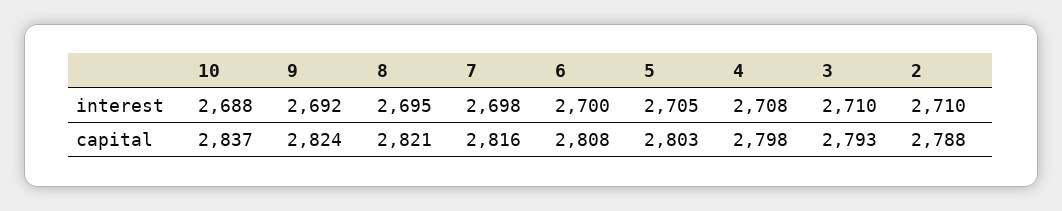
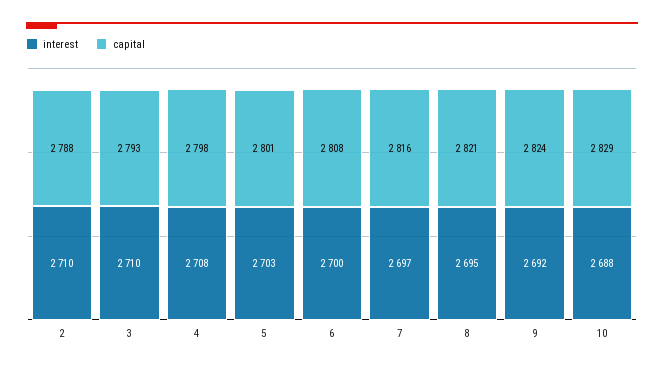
  {
    "interest": {
      "10": 2688,
      "9": 2692,
      "8": 2695,
-     "7": 2698,
+     "7": 2697,
      "6": 2700,
-     "5": 2705,
+     "5": 2703,
      "4": 2708,
      "3": 2710,
      "2": 2710
    },
    "capital": {
-     "10": 2837,
+     "10": 2829,
      "9": 2824,
      "8": 2821,
      "7": 2816,
      "6": 2808,
-     "5": 2803,
+     "5": 2801,
      "4": 2798,
      "3": 2793,
      "2": 2788
    }
  }

